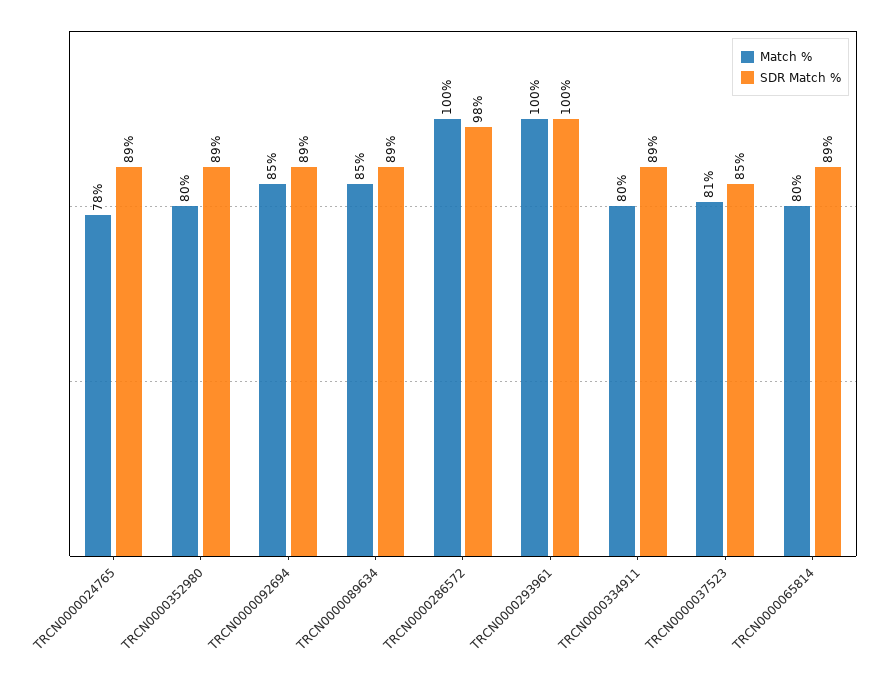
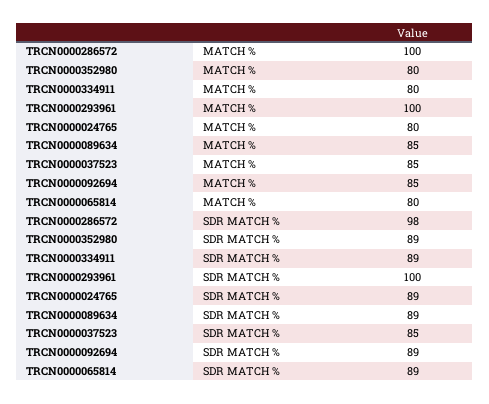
  {
    "Match %": {
-     "TRCN0000024765": 78,
+     "TRCN0000024765": 80,
      "TRCN0000352980": 80,
      "TRCN0000092694": 85,
      "TRCN0000089634": 85,
      "TRCN0000286572": 100,
      "TRCN0000293961": 100,
      "TRCN0000334911": 80,
-     "TRCN0000037523": 81,
+     "TRCN0000037523": 85,
      "TRCN0000065814": 80
    },
    "SDR Match %": {
      "TRCN0000024765": 89,
      "TRCN0000352980": 89,
      "TRCN0000092694": 89,
      "TRCN0000089634": 89,
      "TRCN0000286572": 98,
      "TRCN0000293961": 100,
      "TRCN0000334911": 89,
      "TRCN0000037523": 85,
      "TRCN0000065814": 89
    }
  }

